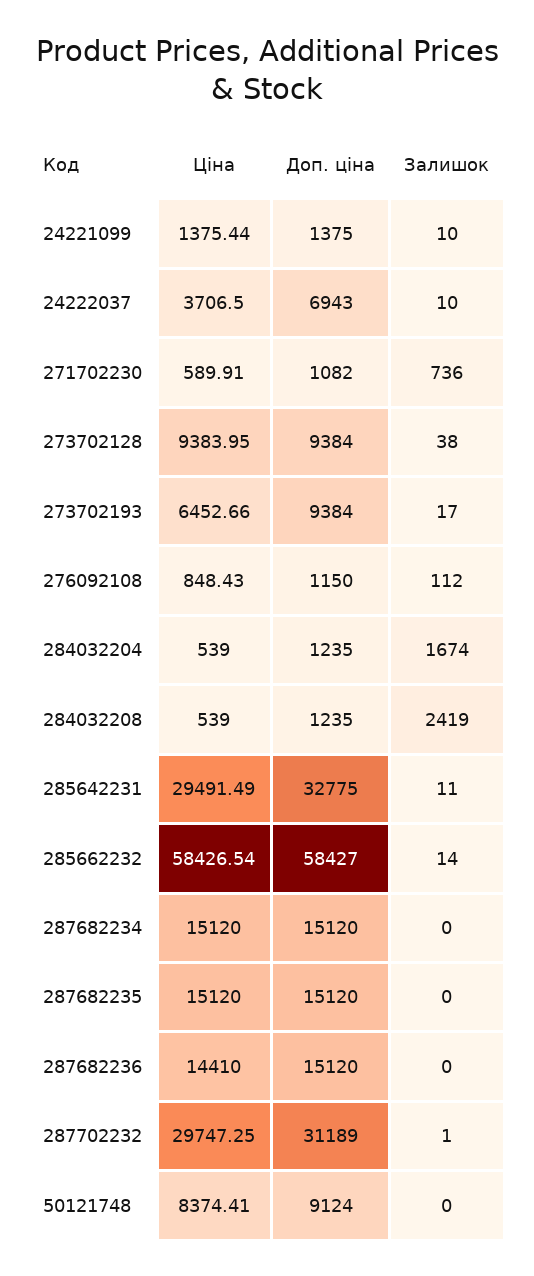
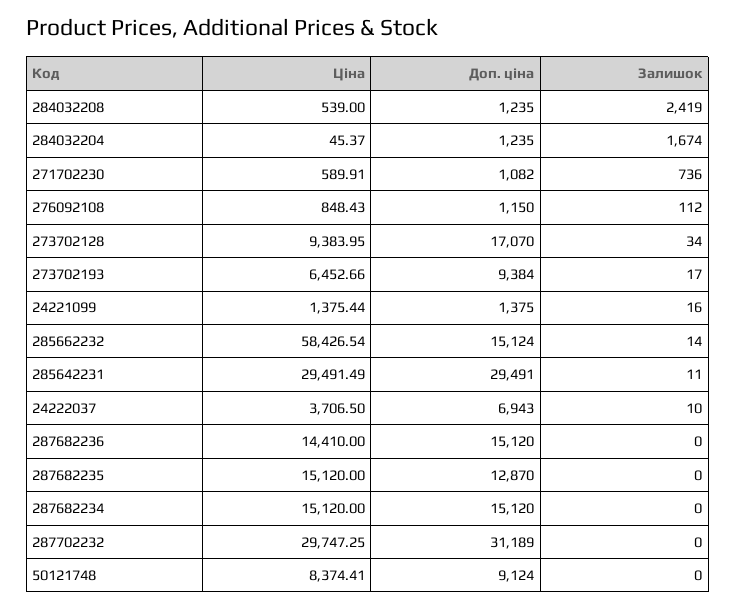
  {
    "Ціна": {
      "24221099": 1375.44,
      "24222037": 3706.5,
      "271702230": 589.91,
      "273702128": 9383.95,
      "273702193": 6452.66,
      "276092108": 848.43,
-     "284032204": 539,
+     "284032204": 45.37,
      "284032208": 539,
      "285642231": 29491.49,
      "285662232": 58426.54,
      "287682234": 15120,
      "287682235": 15120,
      "287682236": 14410,
      "287702232": 29747.25,
      "50121748": 8374.41
    },
    "Доп. ціна": {
      "24221099": 1375,
      "24222037": 6943,
      "271702230": 1082,
-     "273702128": 9384,
+     "273702128": 17070,
      "273702193": 9384,
      "276092108": 1150,
      "284032204": 1235,
      "284032208": 1235,
-     "285642231": 32775,
+     "285642231": 29491,
-     "285662232": 58427,
+     "285662232": 15124,
      "287682234": 15120,
-     "287682235": 15120,
+     "287682235": 12870,
      "287682236": 15120,
      "287702232": 31189,
      "50121748": 9124
    },
    "Залишок": {
-     "24221099": 10,
+     "24221099": 16,
      "24222037": 10,
      "271702230": 736,
-     "273702128": 38,
+     "273702128": 34,
      "273702193": 17,
      "276092108": 112,
      "284032204": 1674,
      "284032208": 2419,
      "285642231": 11,
      "285662232": 14,
      "287682234": 0,
      "287682235": 0,
      "287682236": 0,
-     "287702232": 1,
+     "287702232": 0,
      "50121748": 0
    }
  }

